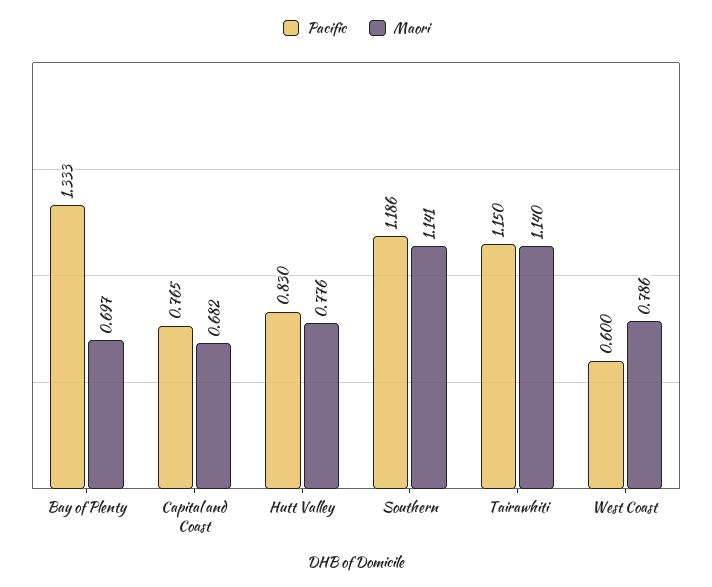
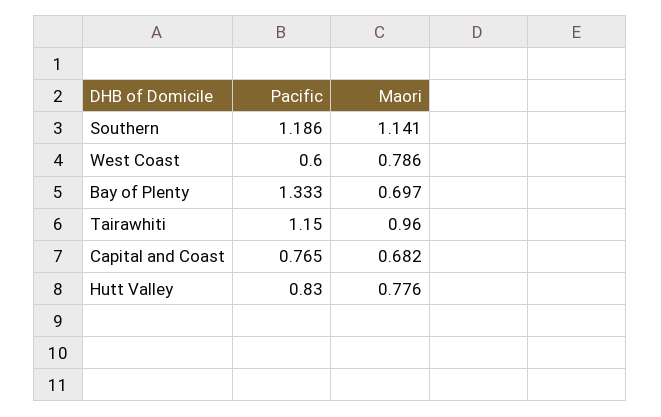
  {
    "Pacific": {
      "Bay of Plenty": 1.333,
      "Capital and Coast": 0.765,
      "Hutt Valley": 0.83,
      "Southern": 1.186,
      "Tairawhiti": 1.15,
      "West Coast": 0.6
    },
    "Maori": {
      "Bay of Plenty": 0.697,
      "Capital and Coast": 0.682,
      "Hutt Valley": 0.776,
      "Southern": 1.141,
-     "Tairawhiti": 1.14,
+     "Tairawhiti": 0.96,
      "West Coast": 0.786
    }
  }

